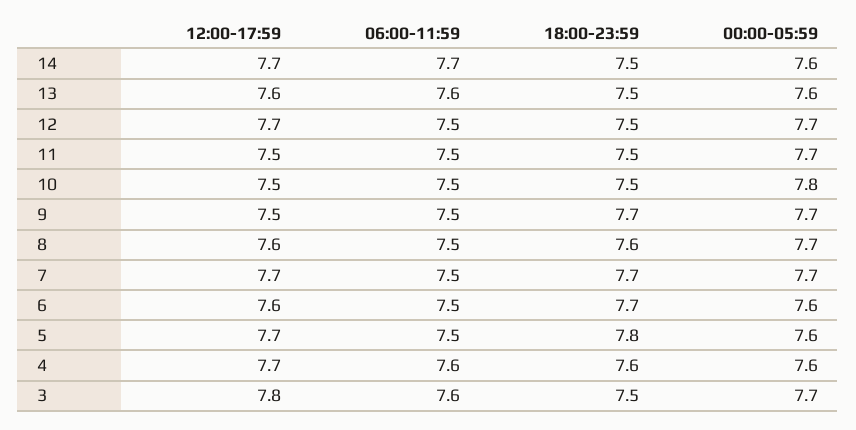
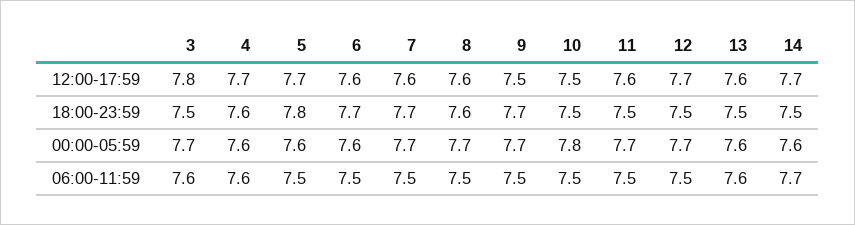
  {
    "12:00-17:59": {
      "14": 7.7,
      "13": 7.6,
      "12": 7.7,
-     "11": 7.5,
+     "11": 7.6,
      "10": 7.5,
      "9": 7.5,
      "8": 7.6,
-     "7": 7.7,
+     "7": 7.6,
      "6": 7.6,
      "5": 7.7,
      "4": 7.7,
      "3": 7.8
    },
    "06:00-11:59": {
      "14": 7.7,
      "13": 7.6,
      "12": 7.5,
      "11": 7.5,
      "10": 7.5,
      "9": 7.5,
      "8": 7.5,
      "7": 7.5,
      "6": 7.5,
      "5": 7.5,
      "4": 7.6,
      "3": 7.6
    },
    "18:00-23:59": {
      "14": 7.5,
      "13": 7.5,
      "12": 7.5,
      "11": 7.5,
      "10": 7.5,
      "9": 7.7,
      "8": 7.6,
      "7": 7.7,
      "6": 7.7,
      "5": 7.8,
      "4": 7.6,
      "3": 7.5
    },
    "00:00-05:59": {
      "14": 7.6,
      "13": 7.6,
      "12": 7.7,
      "11": 7.7,
      "10": 7.8,
      "9": 7.7,
      "8": 7.7,
      "7": 7.7,
      "6": 7.6,
      "5": 7.6,
      "4": 7.6,
      "3": 7.7
    }
  }

